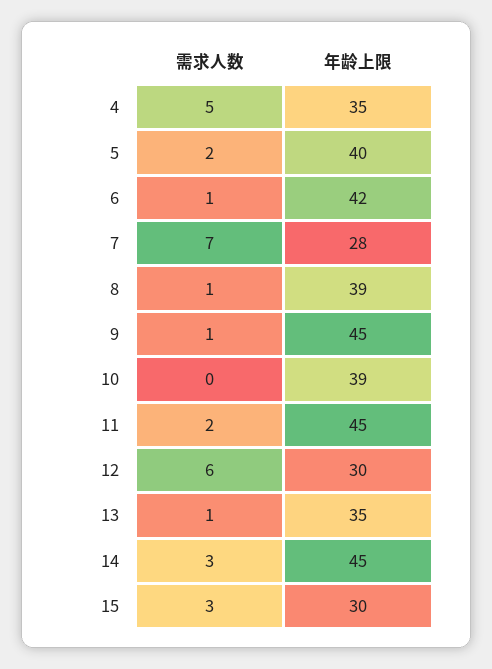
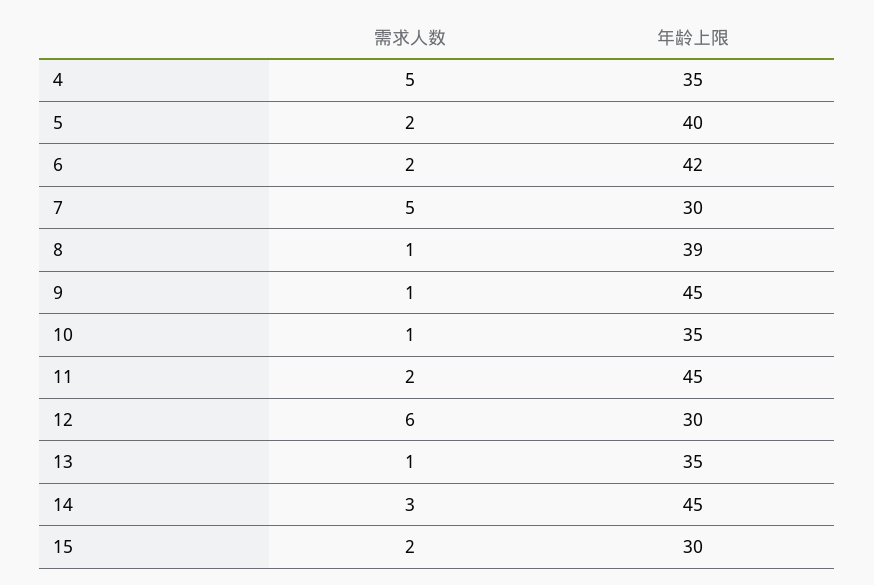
  {
    "需求人数": {
      "4": 5,
      "5": 2,
-     "6": 1,
+     "6": 2,
-     "7": 7,
+     "7": 5,
      "8": 1,
      "9": 1,
-     "10": 0,
+     "10": 1,
      "11": 2,
      "12": 6,
      "13": 1,
      "14": 3,
-     "15": 3
+     "15": 2
    },
    "年龄上限": {
      "4": 35,
      "5": 40,
      "6": 42,
-     "7": 28,
+     "7": 30,
      "8": 39,
      "9": 45,
-     "10": 39,
+     "10": 35,
      "11": 45,
      "12": 30,
      "13": 35,
      "14": 45,
      "15": 30
    }
  }

